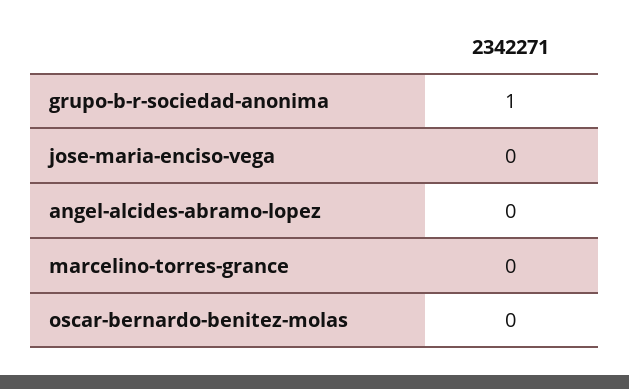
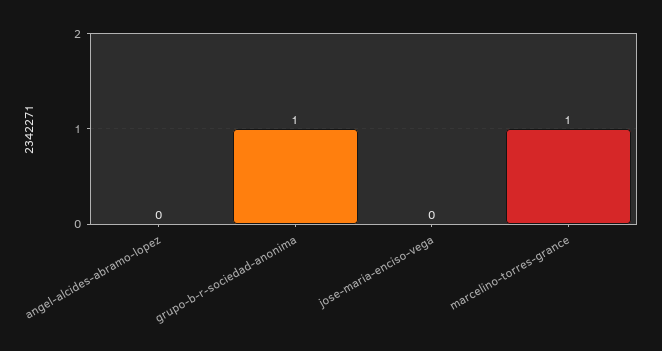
  {
    "grupo-b-r-sociedad-anonima": 1,
    "jose-maria-enciso-vega": 0,
    "angel-alcides-abramo-lopez": 0,
-   "marcelino-torres-grance": 0,
+   "marcelino-torres-grance": 1
-   "oscar-bernardo-benitez-molas": 0
  }

